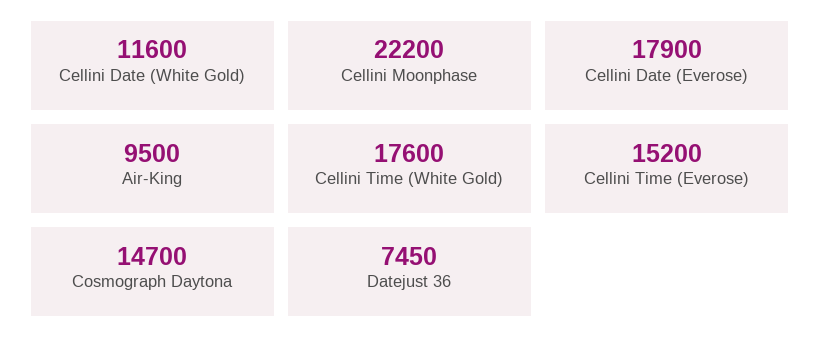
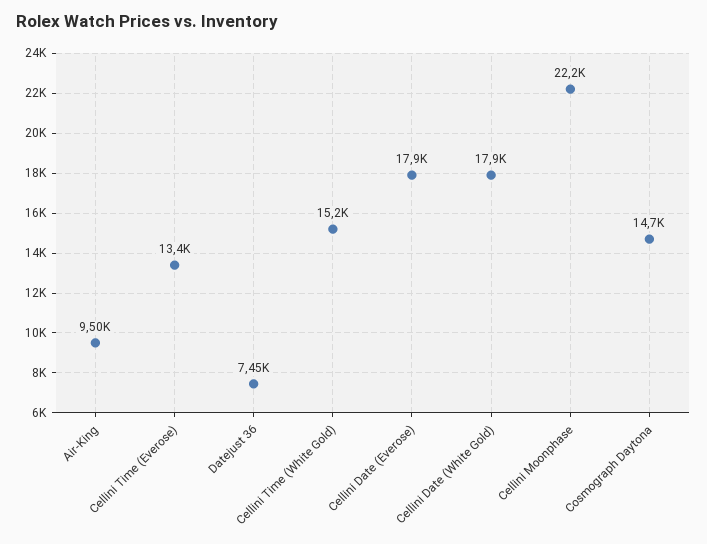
  {
-   "Cellini Date (White Gold)": 11600,
+   "Cellini Date (White Gold)": 17900,
    "Cellini Moonphase": 22200,
    "Cellini Date (Everose)": 17900,
    "Air-King": 9500,
-   "Cellini Time (White Gold)": 17600,
+   "Cellini Time (White Gold)": 15200,
-   "Cellini Time (Everose)": 15200,
+   "Cellini Time (Everose)": 13400,
    "Cosmograph Daytona": 14700,
    "Datejust 36": 7450
  }

